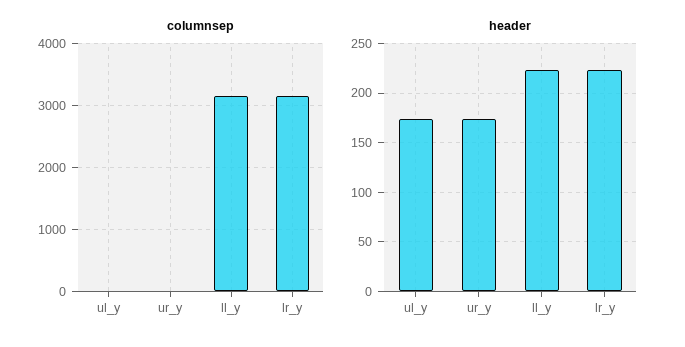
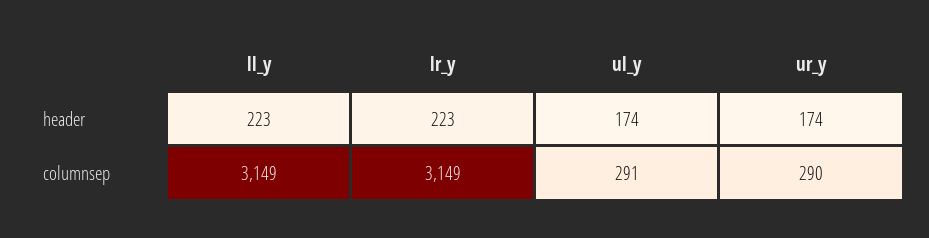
  {
    "columnsep": {
-     "ul_y": 0,
+     "ul_y": 291,
-     "ur_y": 0,
+     "ur_y": 290,
      "ll_y": 3149,
      "lr_y": 3149
    },
    "header": {
      "ul_y": 174,
      "ur_y": 174,
      "ll_y": 223,
      "lr_y": 223
    }
  }

